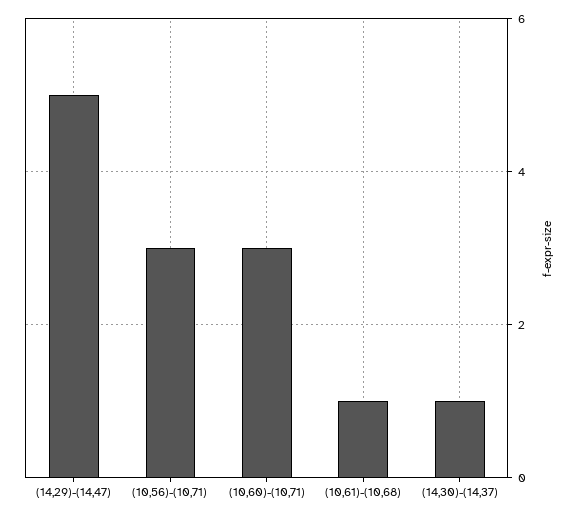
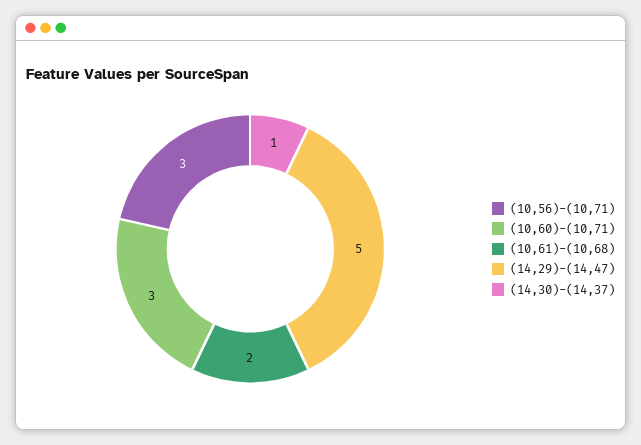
  {
    "(14,29)-(14,47)": 5,
    "(10,56)-(10,71)": 3,
    "(10,60)-(10,71)": 3,
-   "(10,61)-(10,68)": 1,
+   "(10,61)-(10,68)": 2,
    "(14,30)-(14,37)": 1
  }

